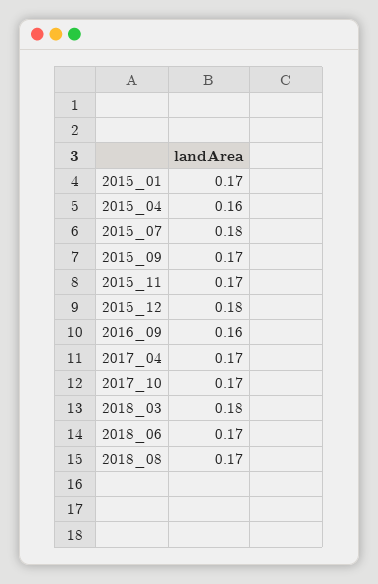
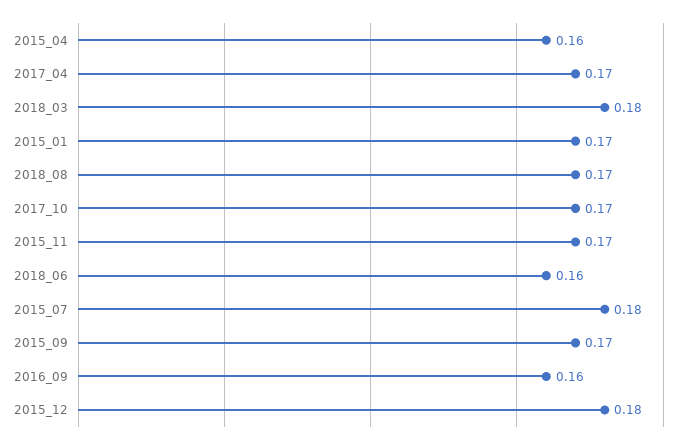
  {
    "2015_01": 0.17,
    "2015_04": 0.16,
    "2015_07": 0.18,
    "2015_09": 0.17,
    "2015_11": 0.17,
    "2015_12": 0.18,
    "2016_09": 0.16,
    "2017_04": 0.17,
    "2017_10": 0.17,
    "2018_03": 0.18,
-   "2018_06": 0.17,
+   "2018_06": 0.16,
    "2018_08": 0.17
  }

